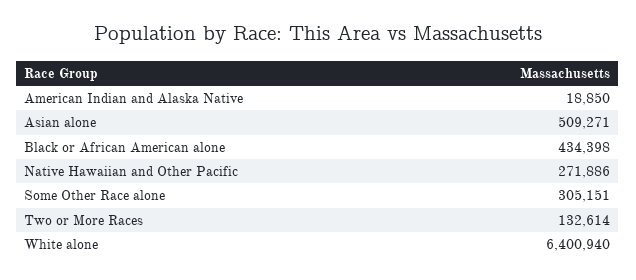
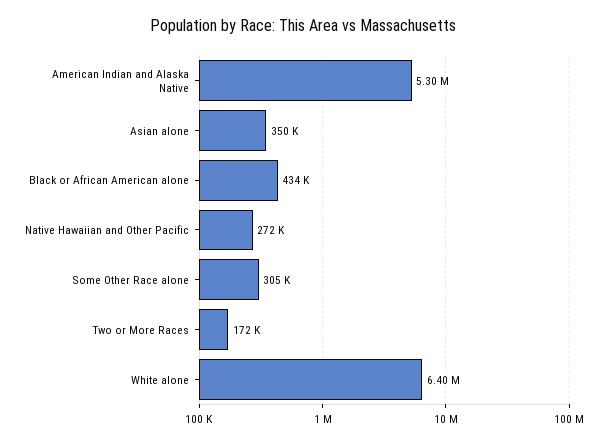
  {
-   "American Indian and Alaska Native": 18850,
+   "American Indian and Alaska Native": 5300000,
-   "Asian alone": 509271,
+   "Asian alone": 350000,
    "Black or African American alone": 434398,
    "Native Hawaiian and Other Pacific": 271886,
    "Some Other Race alone": 305151,
-   "Two or More Races": 132614,
+   "Two or More Races": 172000,
    "White alone": 6400940
  }

